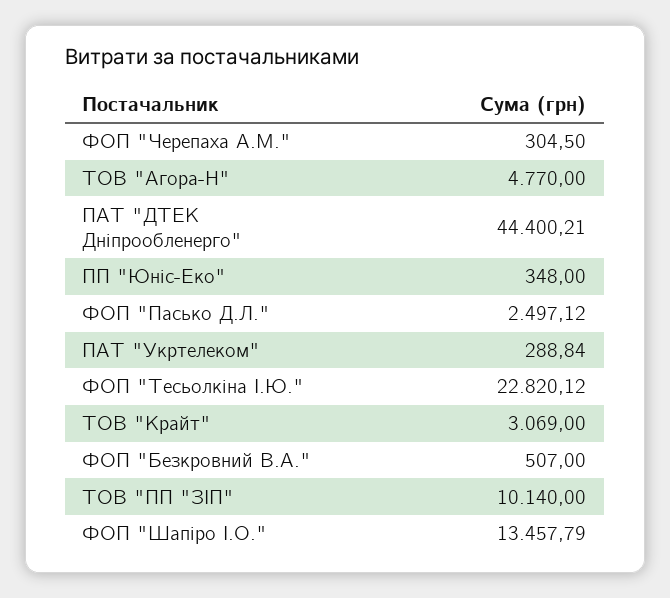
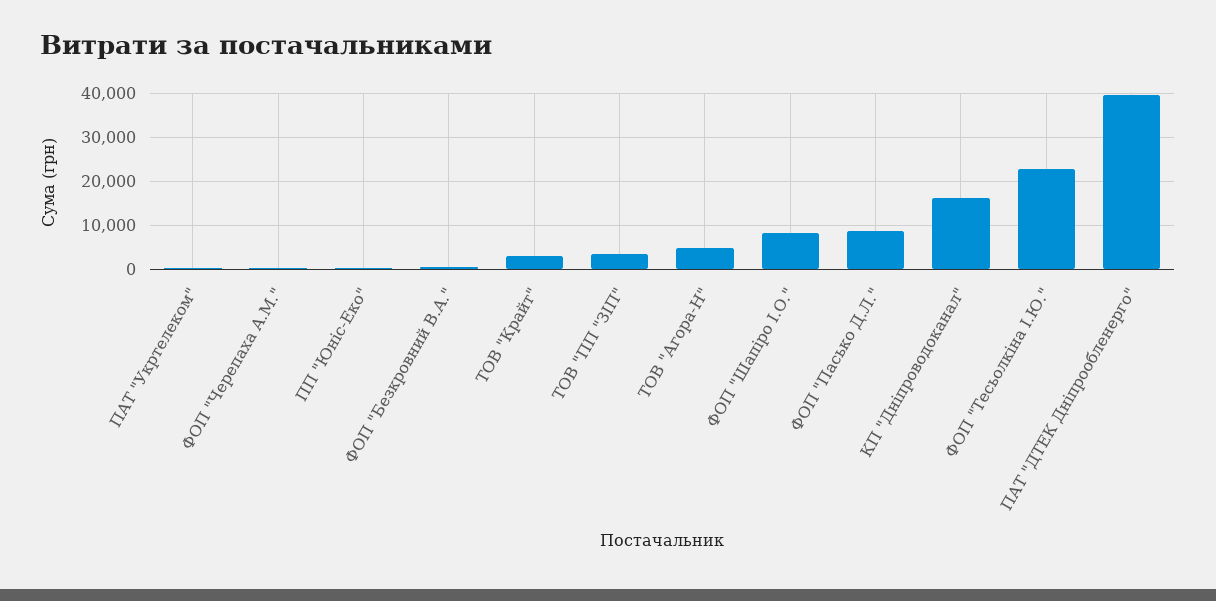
  {
    "ФОП \"Черепаха А.М.\"": 304.5,
    "ТОВ \"Агора-Н\"": 4770,
-   "ПАТ \"ДТЕК Дніпрообленерго\"": 44400.21,
+   "ПАТ \"ДТЕК Дніпрообленерго\"": 40000,
    "ПП \"Юніс-Еко\"": 348,
-   "ФОП \"Пасько Д.Л.\"": 2497.12,
+   "ФОП \"Пасько Д.Л.\"": 8000,
    "ПАТ \"Укртелеком\"": 288.84,
    "ФОП \"Тесьолкіна І.Ю.\"": 22820.12,
    "ТОВ \"Крайт\"": 3069,
    "ФОП \"Безкровний В.А.\"": 507,
-   "ТОВ \"ПП \"ЗІП\"": 10140,
+   "ТОВ \"ПП \"ЗІП\"": 4000,
-   "ФОП \"Шапіро І.О.\"": 13457.79
+   "ФОП \"Шапіро І.О.\"": 8000,
+   "КП \"Дніпроводоканал\"": 16000
  }

